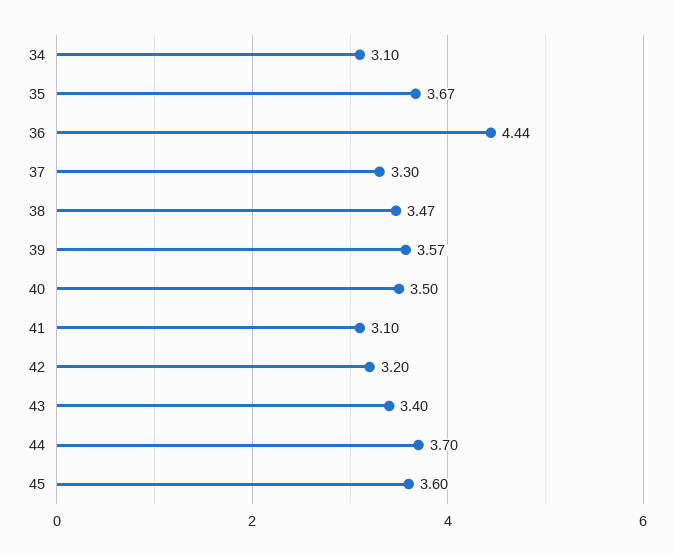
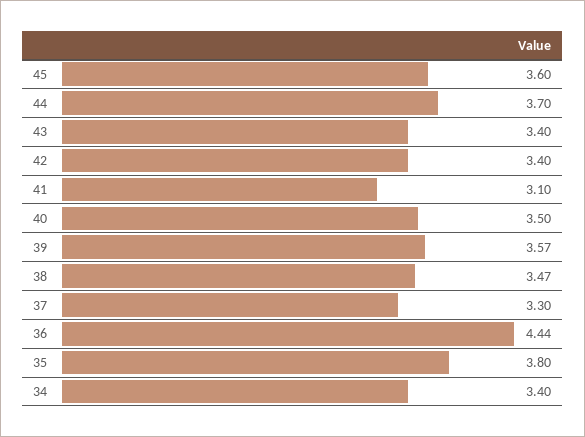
  {
-   "34": 3.1,
+   "34": 3.4,
-   "35": 3.67,
+   "35": 3.8,
    "36": 4.44,
    "37": 3.3,
    "38": 3.47,
    "39": 3.57,
    "40": 3.5,
    "41": 3.1,
-   "42": 3.2,
+   "42": 3.4,
    "43": 3.4,
    "44": 3.7,
    "45": 3.6
  }

